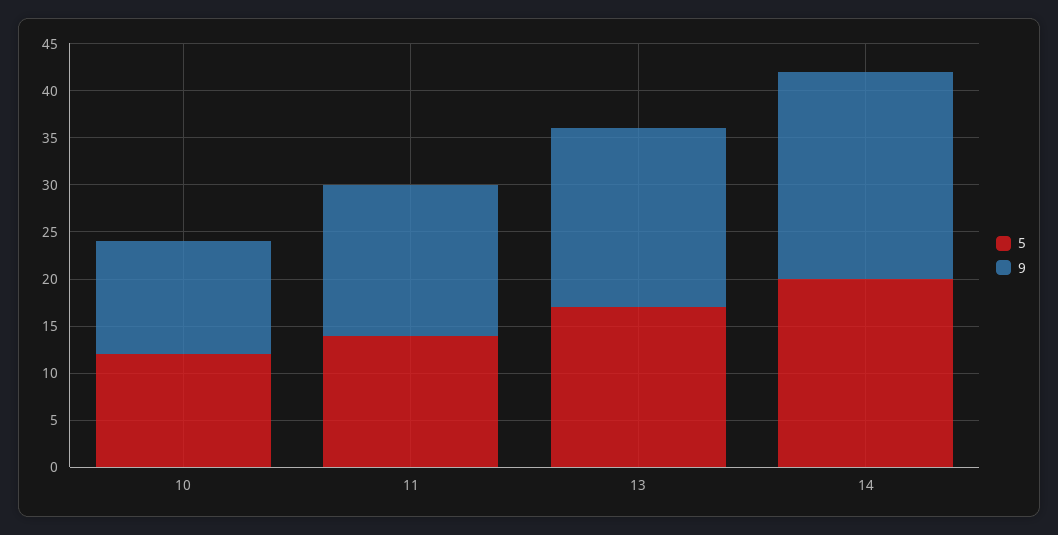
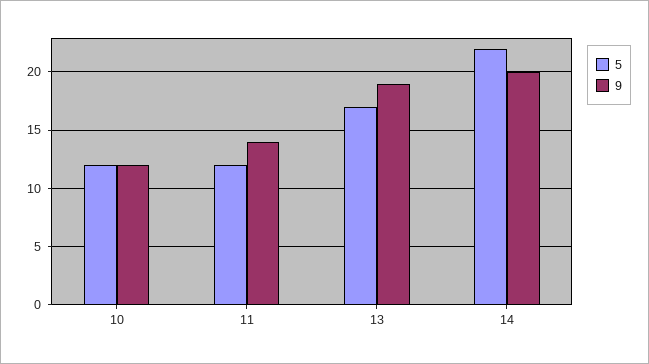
  {
    "5": {
      "10": 12,
-     "11": 14,
+     "11": 12,
      "13": 17,
-     "14": 20
+     "14": 22
    },
    "9": {
      "10": 12,
-     "11": 16,
+     "11": 14,
      "13": 19,
-     "14": 22
+     "14": 20
    }
  }

